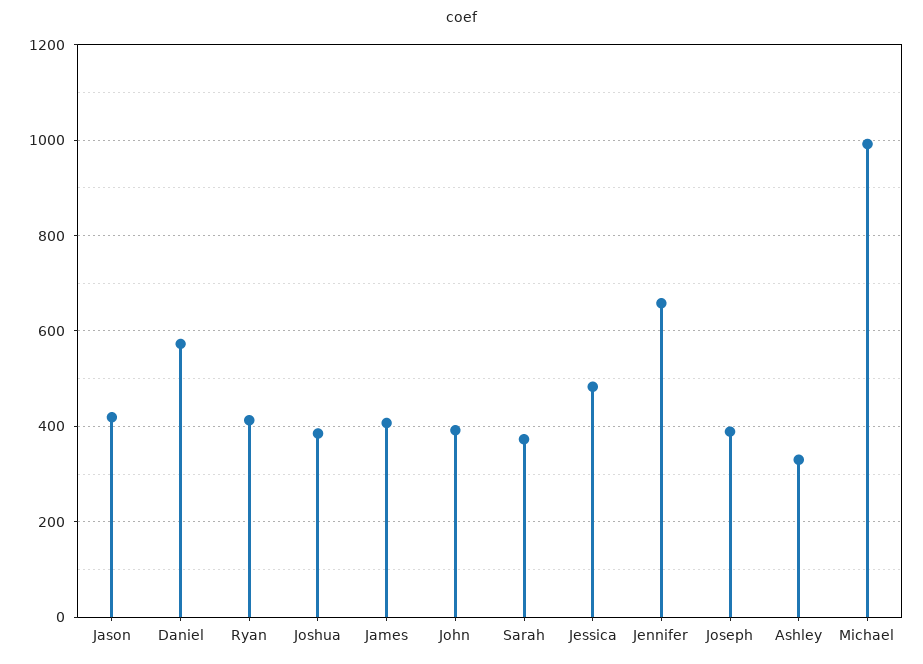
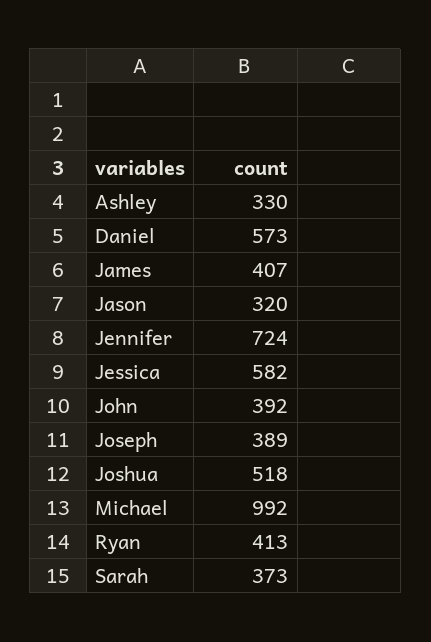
  {
-   "Jason": 420,
+   "Jason": 320,
    "Daniel": 573,
    "Ryan": 413,
-   "Joshua": 380,
+   "Joshua": 518,
    "James": 407,
    "John": 392,
    "Sarah": 373,
-   "Jessica": 480,
+   "Jessica": 582,
-   "Jennifer": 660,
+   "Jennifer": 724,
    "Joseph": 389,
    "Ashley": 330,
    "Michael": 992
  }

